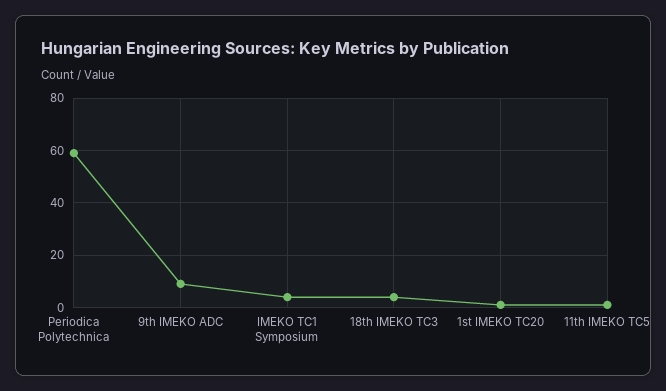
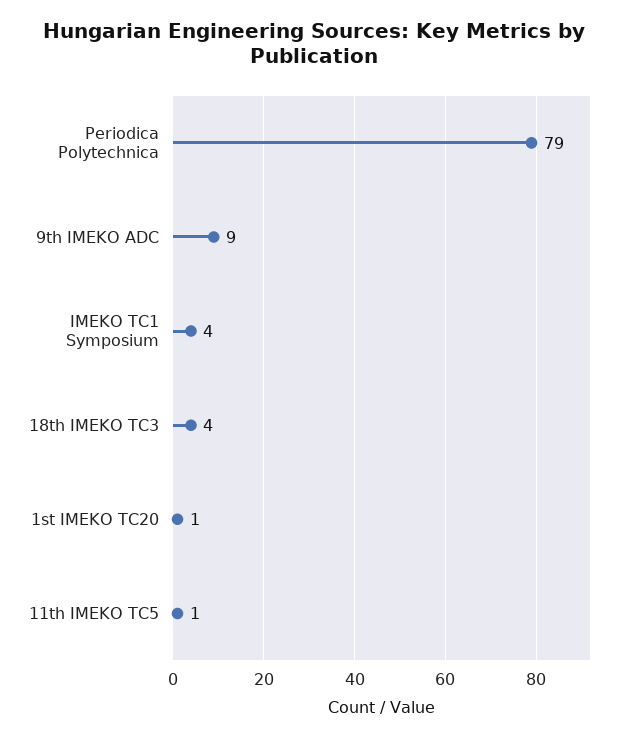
  {
-   "Periodica Polytechnica": 60,
+   "Periodica Polytechnica": 79,
    "9th IMEKO ADC": 9,
    "IMEKO TC1 Symposium": 4,
    "18th IMEKO TC3": 4,
    "1st IMEKO TC20": 1,
    "11th IMEKO TC5": 1
  }

